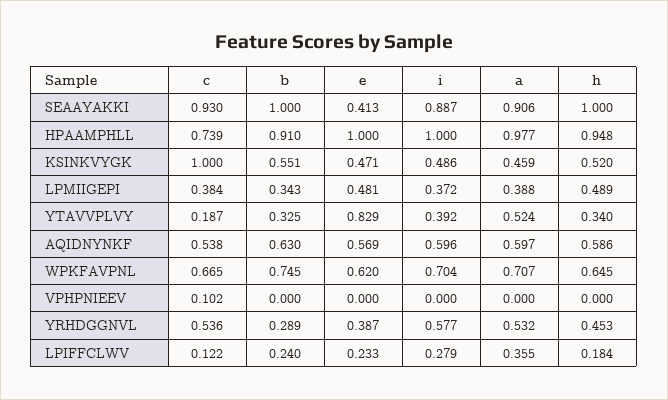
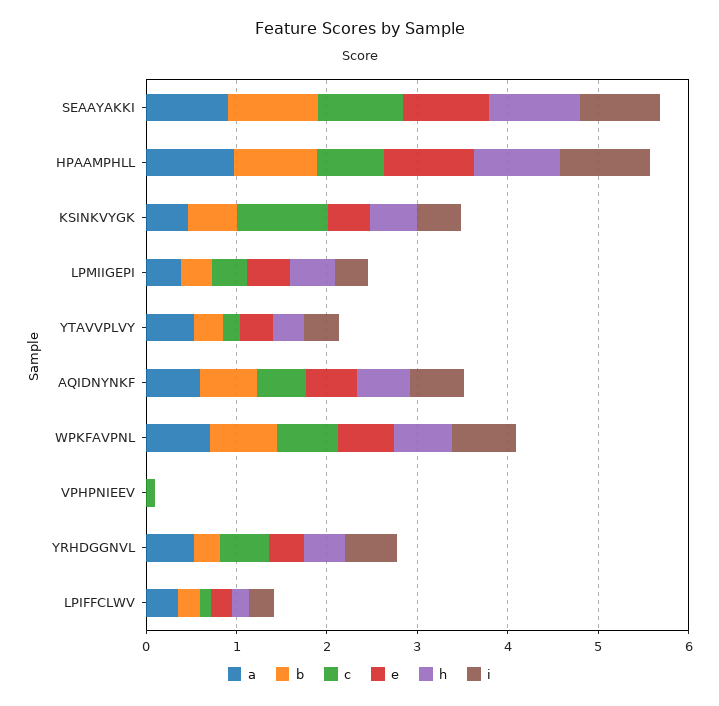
  {
    "c": {
      "SEAAYAKKI": 0.93,
      "HPAAMPHLL": 0.739,
      "KSINKVYGK": 1,
      "LPMIIGEPI": 0.384,
      "YTAVVPLVY": 0.187,
      "AQIDNYNKF": 0.538,
      "WPKFAVPNL": 0.665,
      "VPHPNIEEV": 0.102,
      "YRHDGGNVL": 0.536,
      "LPIFFCLWV": 0.122
    },
    "b": {
      "SEAAYAKKI": 1,
      "HPAAMPHLL": 0.91,
      "KSINKVYGK": 0.551,
      "LPMIIGEPI": 0.343,
      "YTAVVPLVY": 0.325,
      "AQIDNYNKF": 0.63,
      "WPKFAVPNL": 0.745,
      "VPHPNIEEV": 0,
      "YRHDGGNVL": 0.289,
      "LPIFFCLWV": 0.24
    },
    "e": {
-     "SEAAYAKKI": 0.413,
+     "SEAAYAKKI": 1,
      "HPAAMPHLL": 1,
      "KSINKVYGK": 0.471,
      "LPMIIGEPI": 0.481,
-     "YTAVVPLVY": 0.829,
+     "YTAVVPLVY": 0.4,
      "AQIDNYNKF": 0.569,
      "WPKFAVPNL": 0.62,
      "VPHPNIEEV": 0,
      "YRHDGGNVL": 0.387,
      "LPIFFCLWV": 0.233
    },
    "i": {
      "SEAAYAKKI": 0.887,
      "HPAAMPHLL": 1,
      "KSINKVYGK": 0.486,
      "LPMIIGEPI": 0.372,
      "YTAVVPLVY": 0.392,
      "AQIDNYNKF": 0.596,
      "WPKFAVPNL": 0.704,
      "VPHPNIEEV": 0,
      "YRHDGGNVL": 0.577,
      "LPIFFCLWV": 0.279
    },
    "a": {
      "SEAAYAKKI": 0.906,
      "HPAAMPHLL": 0.977,
      "KSINKVYGK": 0.459,
      "LPMIIGEPI": 0.388,
      "YTAVVPLVY": 0.524,
      "AQIDNYNKF": 0.597,
      "WPKFAVPNL": 0.707,
      "VPHPNIEEV": 0,
      "YRHDGGNVL": 0.532,
      "LPIFFCLWV": 0.355
    },
    "h": {
      "SEAAYAKKI": 1,
      "HPAAMPHLL": 0.948,
      "KSINKVYGK": 0.52,
      "LPMIIGEPI": 0.489,
      "YTAVVPLVY": 0.34,
      "AQIDNYNKF": 0.586,
      "WPKFAVPNL": 0.645,
      "VPHPNIEEV": 0,
      "YRHDGGNVL": 0.453,
      "LPIFFCLWV": 0.184
    }
  }

